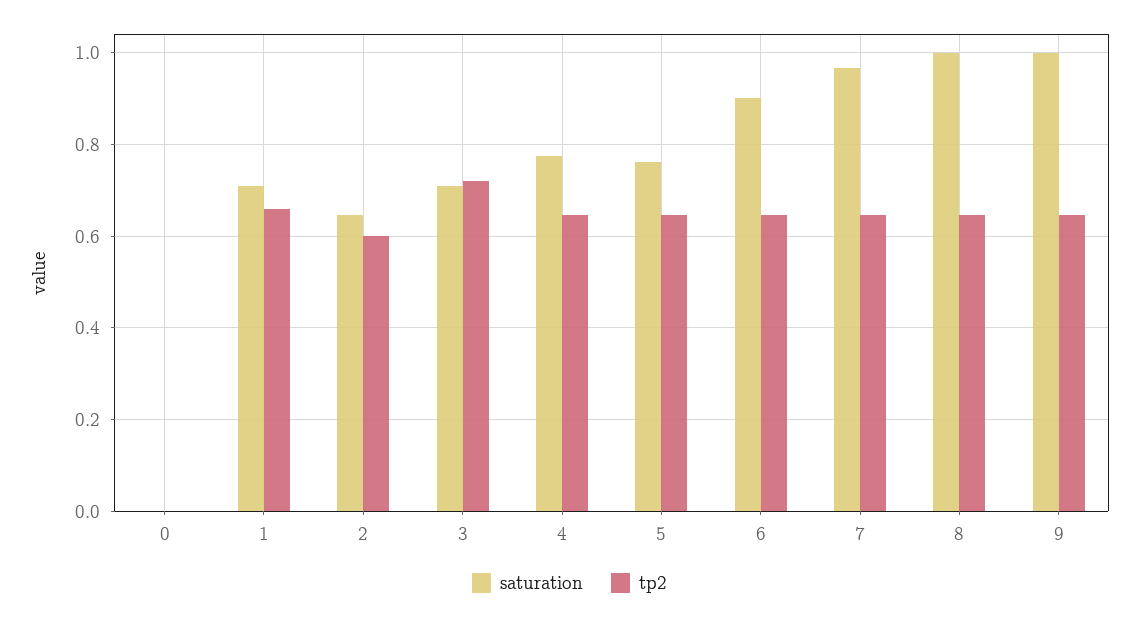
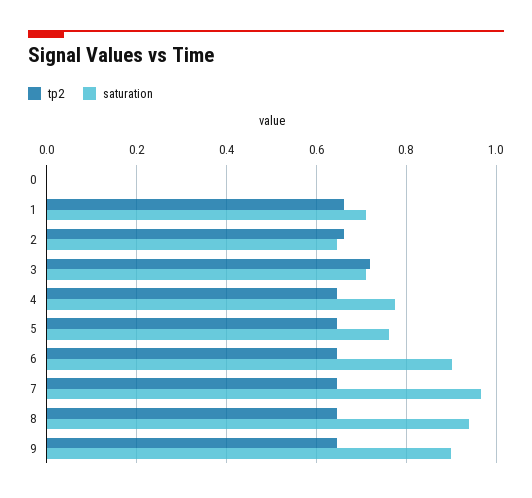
  {
    "saturation": {
      "0": 0,
      "1": 0.72,
      "2": 0.64,
      "3": 0.72,
      "4": 0.78,
      "5": 0.76,
      "6": 0.9,
      "7": 0.96,
-     "8": 1,
+     "8": 0.94,
-     "9": 1
+     "9": 0.9
    },
    "tp2": {
      "0": 0,
      "1": 0.66,
-     "2": 0.6,
+     "2": 0.66,
      "3": 0.72,
      "4": 0.64,
      "5": 0.64,
      "6": 0.64,
      "7": 0.64,
      "8": 0.64,
      "9": 0.64
    }
  }

